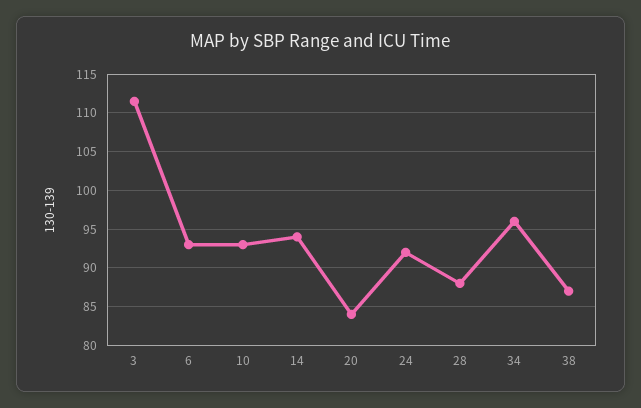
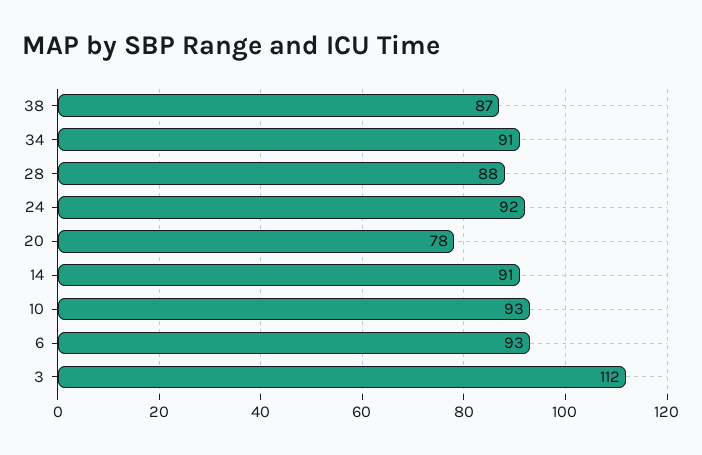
  {
    "3": 112,
    "6": 93,
    "10": 93,
-   "14": 94,
+   "14": 91,
-   "20": 84,
+   "20": 78,
    "24": 92,
    "28": 88,
-   "34": 96,
+   "34": 91,
    "38": 87
  }

